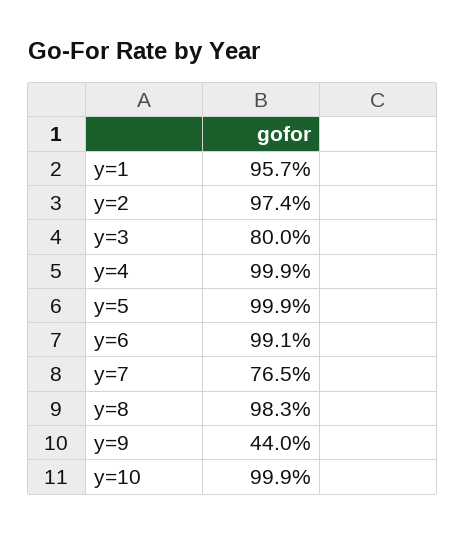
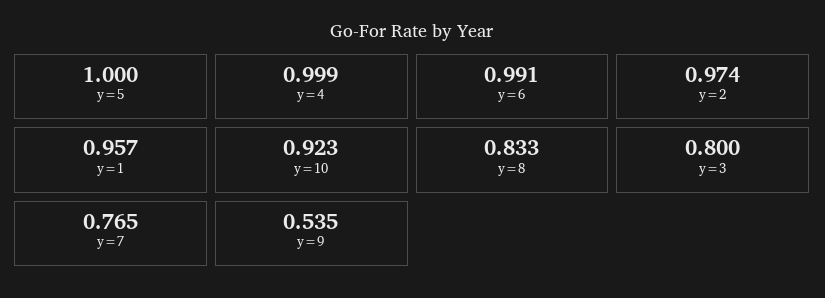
  {
    "y=1": 0.957,
    "y=2": 0.974,
    "y=3": 0.8,
    "y=4": 0.999,
-   "y=5": 0.999,
+   "y=5": 1,
    "y=6": 0.991,
    "y=7": 0.765,
-   "y=8": 0.983,
+   "y=8": 0.833,
-   "y=9": 0.44,
+   "y=9": 0.535,
-   "y=10": 0.999
+   "y=10": 0.923
  }

